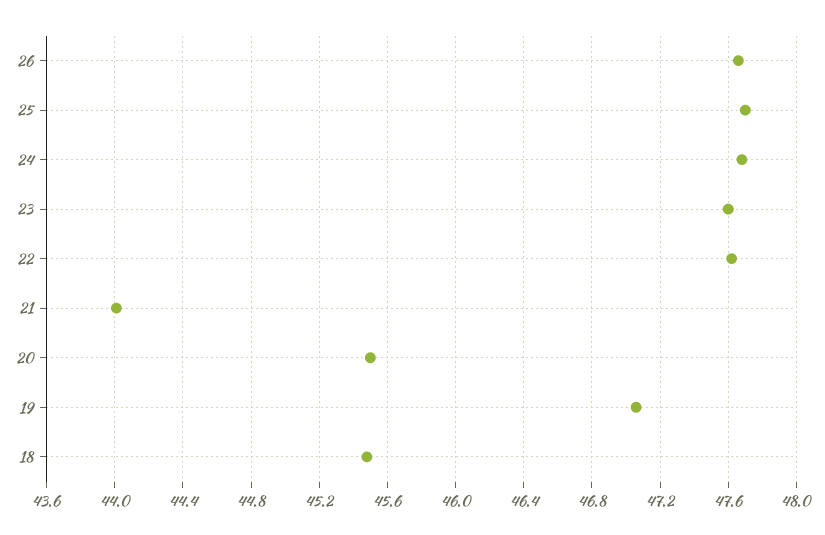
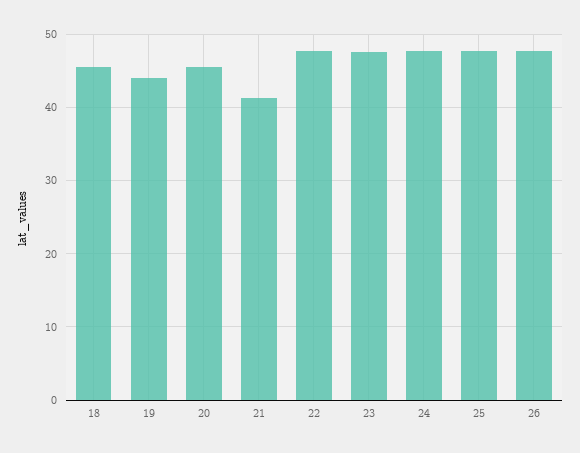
  {
    "26": 47.65,
    "25": 47.7,
    "24": 47.7,
    "23": 47.6,
    "22": 47.6,
-   "21": 44,
+   "21": 41,
    "20": 45.5,
-   "19": 47.05,
+   "19": 44,
    "18": 45.5
  }

